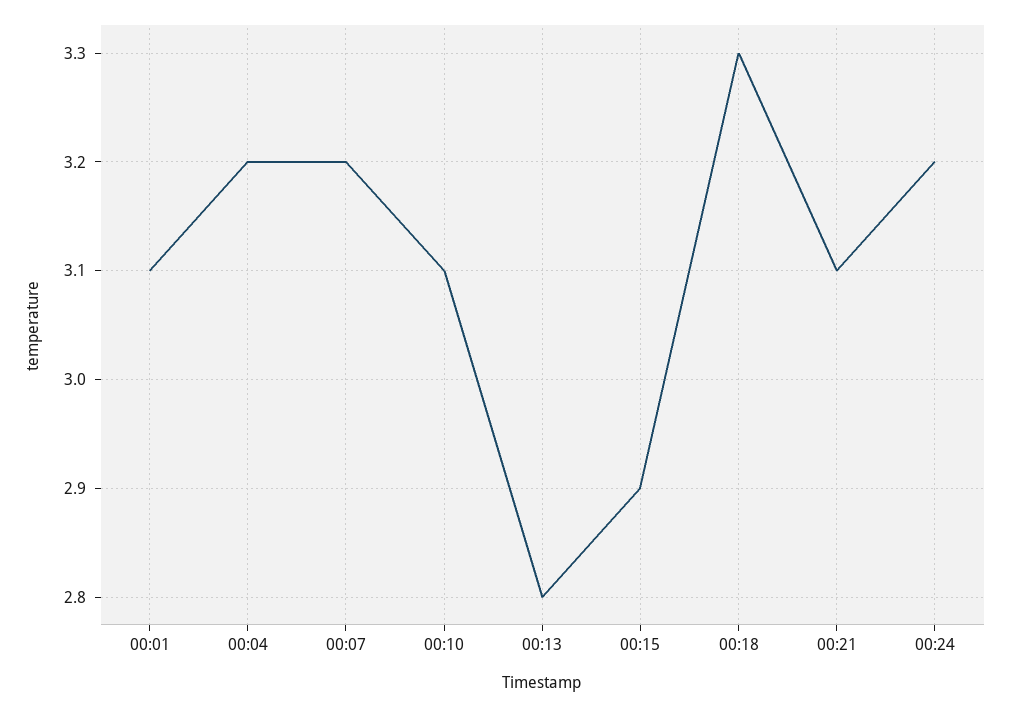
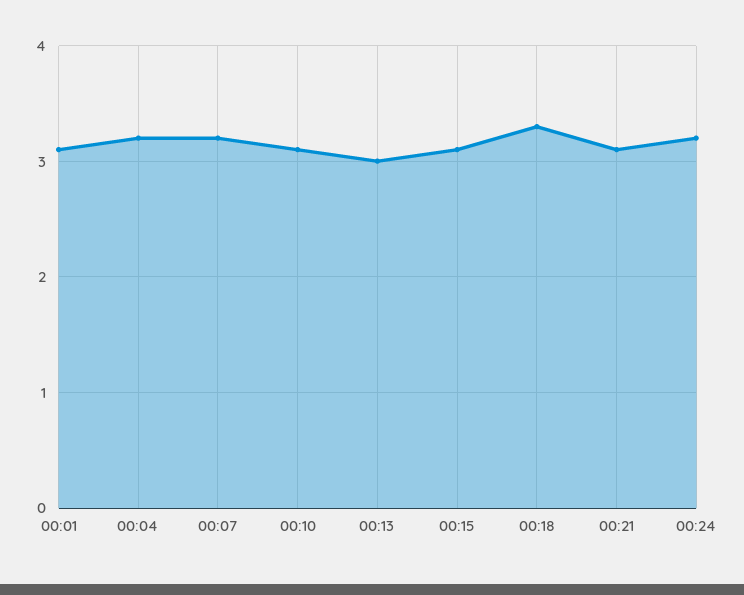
  {
    "00:01": 3.1,
    "00:04": 3.2,
    "00:07": 3.2,
    "00:10": 3.1,
-   "00:13": 2.8,
+   "00:13": 3,
-   "00:15": 2.9,
+   "00:15": 3.1,
    "00:18": 3.3,
    "00:21": 3.1,
    "00:24": 3.2
  }

